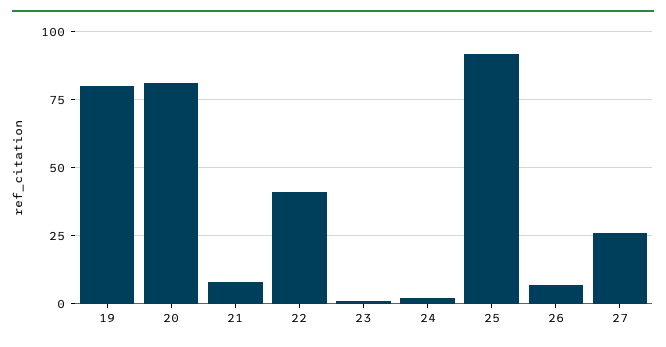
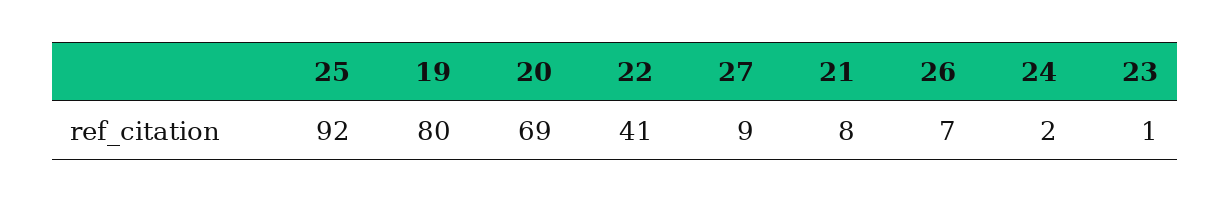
  {
    "19": 80,
-   "20": 80,
+   "20": 69,
    "21": 8,
    "22": 41,
    "23": 1,
    "24": 2,
    "25": 92,
    "26": 7,
-   "27": 25
+   "27": 9
  }

